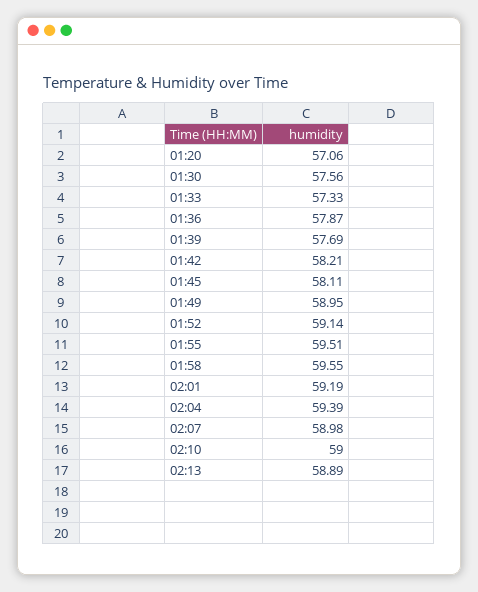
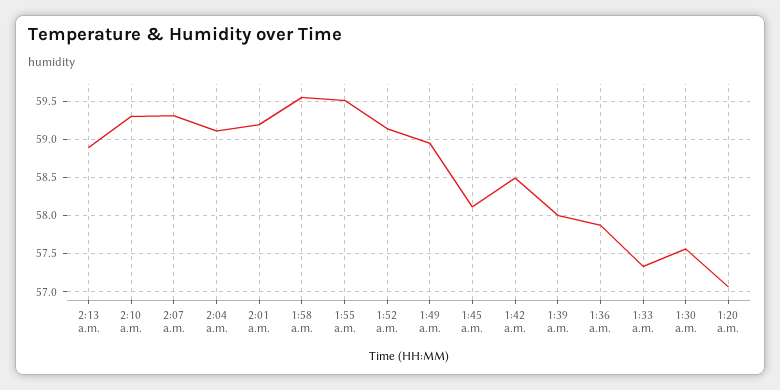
  {
    "01:20": 57.06,
    "01:30": 57.56,
    "01:33": 57.33,
    "01:36": 57.87,
-   "01:39": 57.69,
+   "01:39": 58,
-   "01:42": 58.21,
+   "01:42": 58.5,
    "01:45": 58.11,
    "01:49": 58.95,
    "01:52": 59.14,
    "01:55": 59.51,
    "01:58": 59.55,
    "02:01": 59.19,
-   "02:04": 59.39,
+   "02:04": 59.1,
-   "02:07": 58.98,
+   "02:07": 59.3,
-   "02:10": 59,
+   "02:10": 59.3,
    "02:13": 58.89
  }

